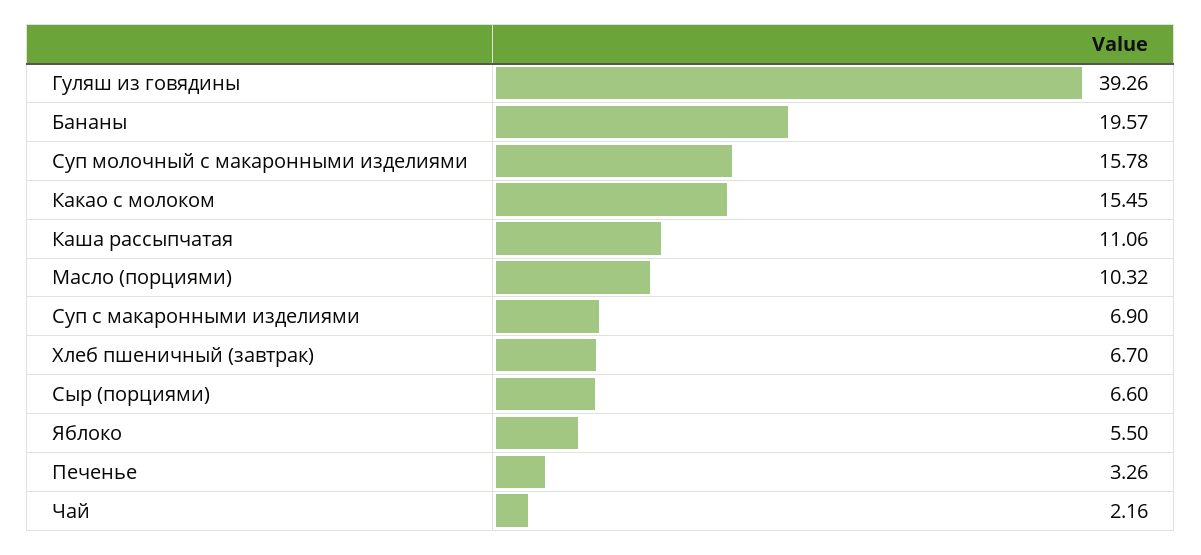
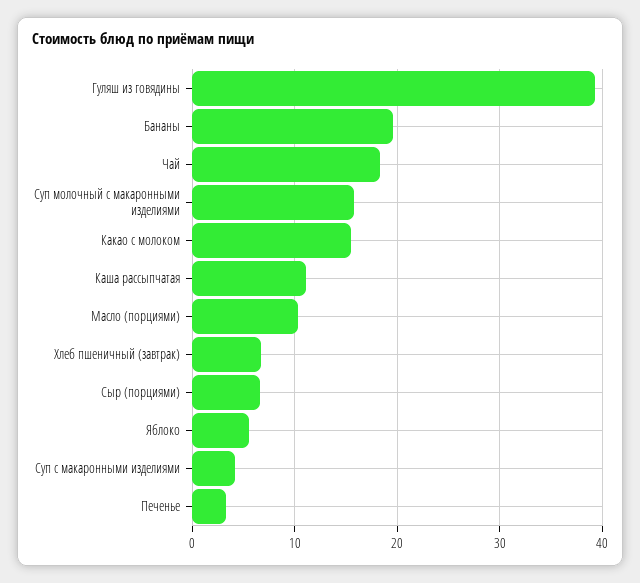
  {
    "Гуляш из говядины": 39.26,
    "Бананы": 19.57,
    "Суп молочный с макаронными изделиями": 15.78,
    "Какао с молоком": 15.45,
    "Каша рассыпчатая": 11.06,
    "Масло (порциями)": 10.32,
-   "Суп с макаронными изделиями": 6.9,
+   "Суп с макаронными изделиями": 4,
    "Хлеб пшеничный (завтрак)": 6.7,
    "Сыр (порциями)": 6.6,
    "Яблоко": 5.5,
    "Печенье": 3.26,
-   "Чай": 2.16
+   "Чай": 18
  }

